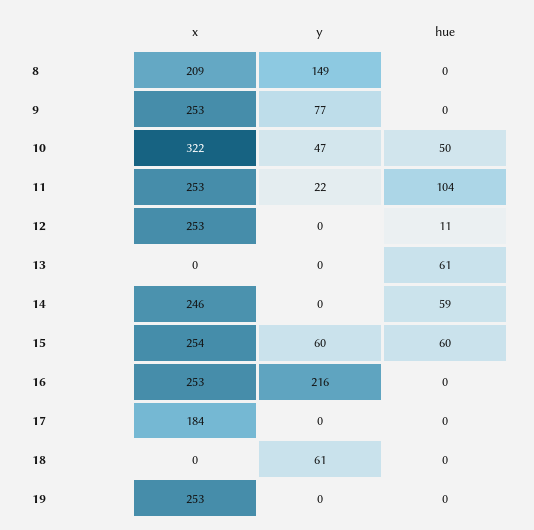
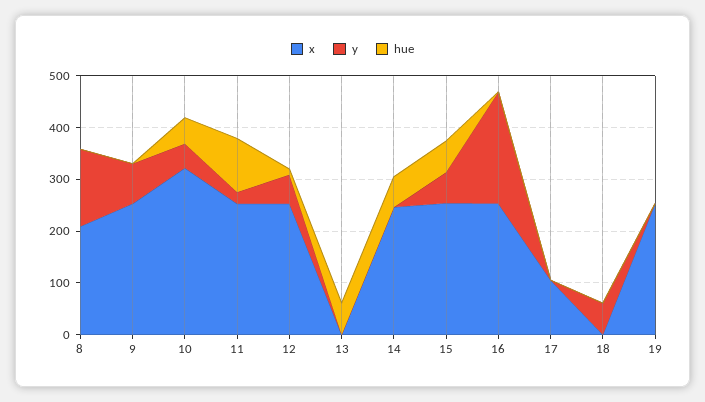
  {
    "x": {
      "8": 209,
      "9": 253,
      "10": 322,
      "11": 253,
      "12": 253,
      "13": 0,
      "14": 246,
      "15": 254,
      "16": 253,
-     "17": 184,
+     "17": 100,
      "18": 0,
      "19": 253
    },
    "y": {
      "8": 149,
      "9": 77,
      "10": 47,
      "11": 22,
-     "12": 0,
+     "12": 60,
      "13": 0,
      "14": 0,
      "15": 60,
      "16": 216,
      "17": 0,
      "18": 61,
      "19": 0
    },
    "hue": {
      "8": 0,
      "9": 0,
      "10": 50,
      "11": 104,
      "12": 11,
      "13": 61,
      "14": 59,
      "15": 60,
      "16": 0,
      "17": 0,
      "18": 0,
      "19": 0
    }
  }

